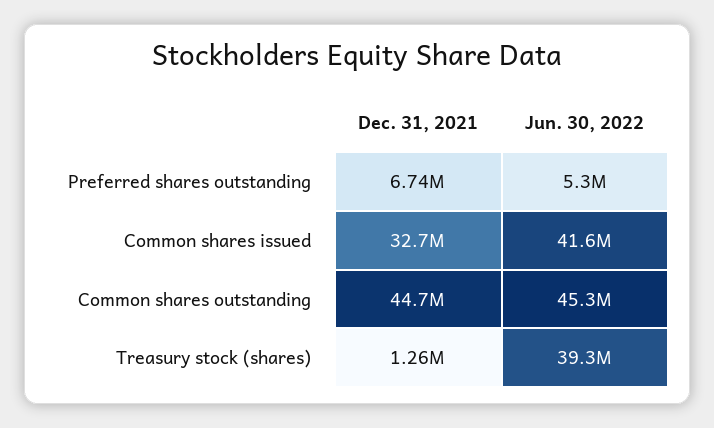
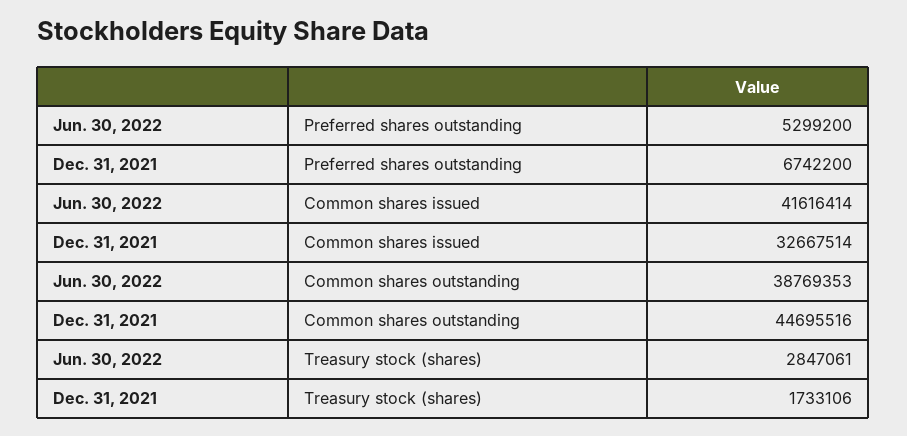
  {
    "Dec. 31, 2021": {
      "Preferred shares outstanding": 6742200,
      "Common shares issued": 32667514,
      "Common shares outstanding": 44695516,
-     "Treasury stock (shares)": 1260000
+     "Treasury stock (shares)": 1733106
    },
    "Jun. 30, 2022": {
      "Preferred shares outstanding": 5299200,
      "Common shares issued": 41616414,
-     "Common shares outstanding": 45300000,
+     "Common shares outstanding": 38769353,
-     "Treasury stock (shares)": 39300000
+     "Treasury stock (shares)": 2847061
    }
  }

